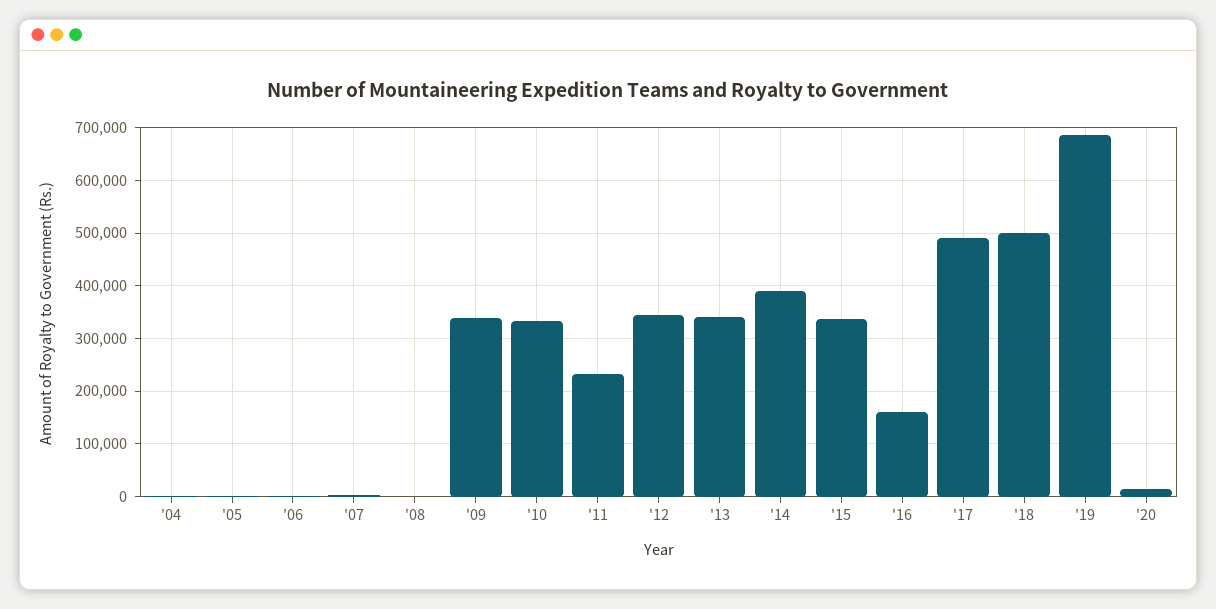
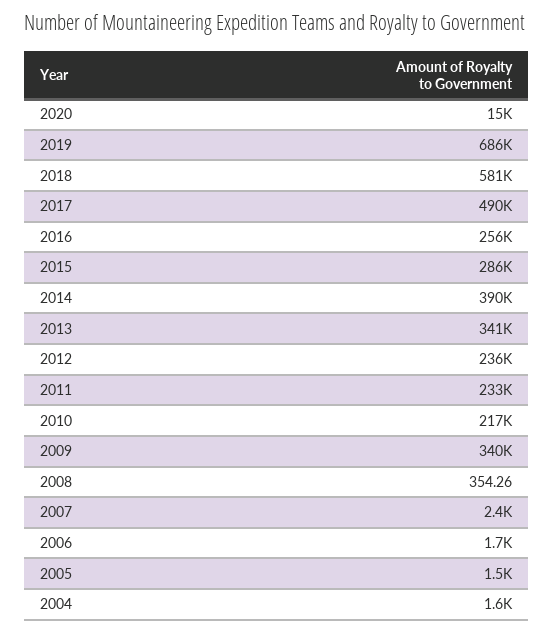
  {
    "'04": 1600,
    "'05": 1500,
    "'06": 1700,
    "'07": 2400,
    "'08": 354.26,
    "'09": 340000,
-   "'10": 340000,
+   "'10": 217000,
    "'11": 233000,
-   "'12": 340000,
+   "'12": 236000,
    "'13": 341000,
    "'14": 390000,
-   "'15": 340000,
+   "'15": 286000,
-   "'16": 160000,
+   "'16": 256000,
    "'17": 490000,
-   "'18": 500000,
+   "'18": 581000,
    "'19": 686000,
    "'20": 15000
  }

